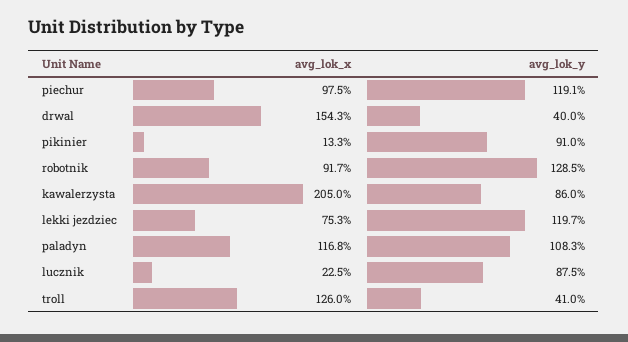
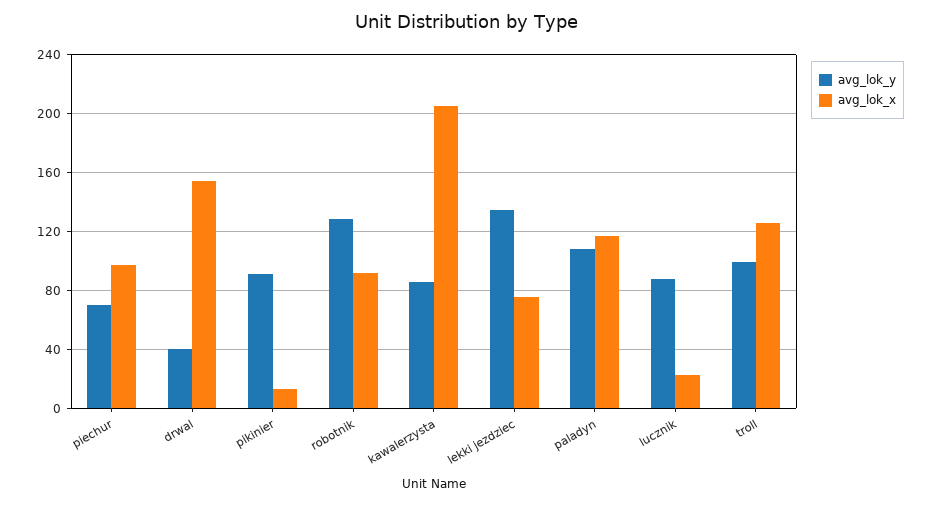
  {
    "avg_lok_x": {
      "piechur": 97.5,
      "drwal": 154.3,
      "pikinier": 13.3,
      "robotnik": 91.7,
      "kawalerzysta": 205,
      "lekki jezdziec": 75.3,
      "paladyn": 116.8,
      "lucznik": 22.5,
      "troll": 126
    },
    "avg_lok_y": {
-     "piechur": 119.1,
+     "piechur": 70,
      "drwal": 40,
      "pikinier": 91,
      "robotnik": 128.5,
      "kawalerzysta": 86,
-     "lekki jezdziec": 119.7,
+     "lekki jezdziec": 135,
      "paladyn": 108.3,
      "lucznik": 87.5,
-     "troll": 41
+     "troll": 100
    }
  }

